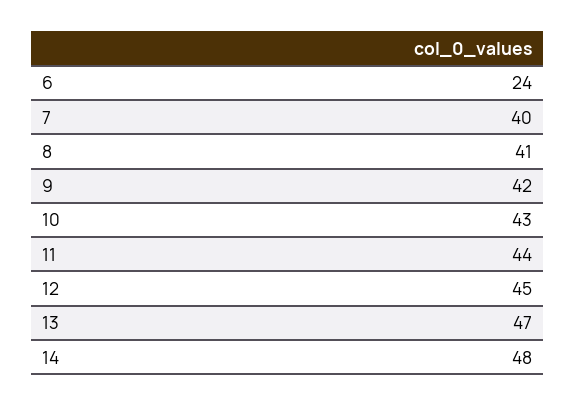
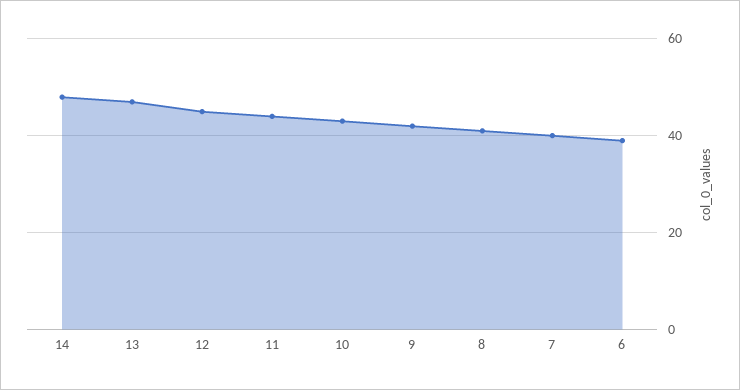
  {
-   "6": 24,
+   "6": 40,
    "7": 40,
    "8": 41,
    "9": 42,
    "10": 43,
    "11": 44,
    "12": 45,
    "13": 47,
    "14": 48
  }

